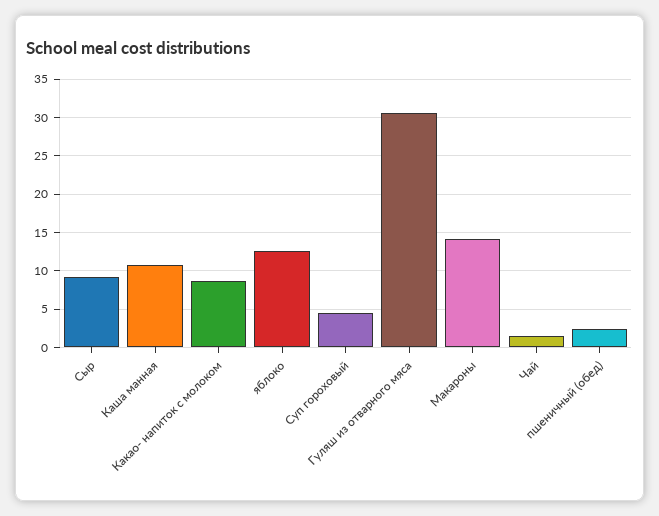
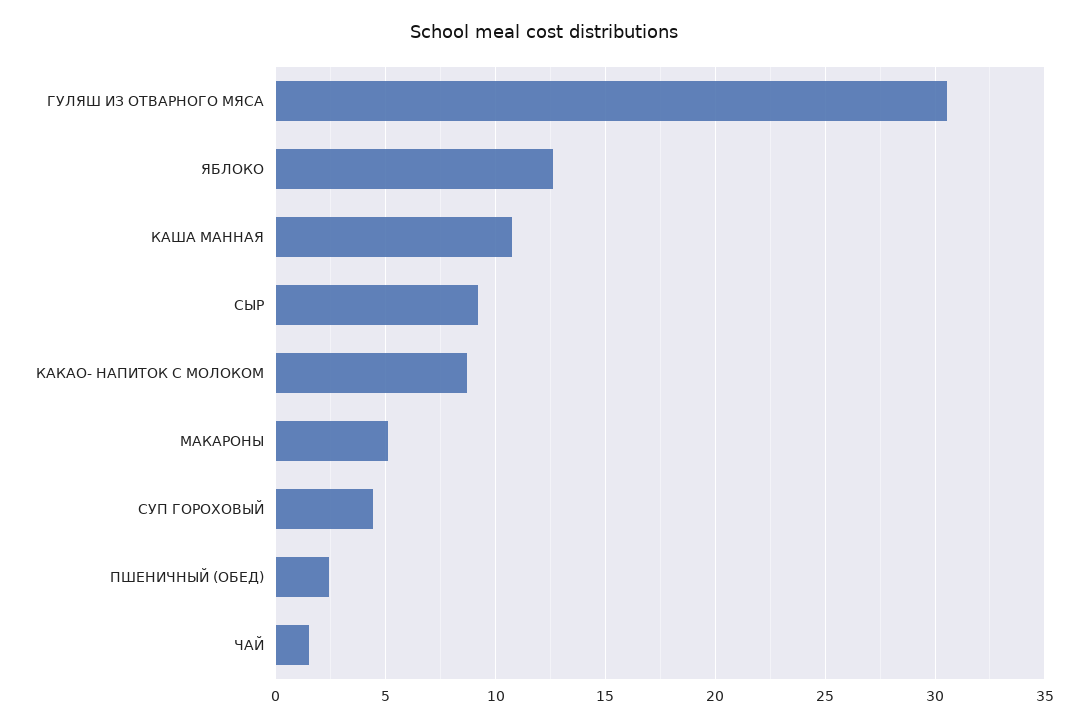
  {
    "Сыр": 9,
    "Каша манная": 10.5,
    "Какао- напиток с молоком": 8.5,
    "яблоко": 12.5,
    "Суп гороховый": 4.5,
    "Гуляш из отварного мяса": 30.5,
-   "Макароны": 14,
+   "Макароны": 5,
    "Чай": 1.5,
    "пшеничный (обед)": 2.5
  }

